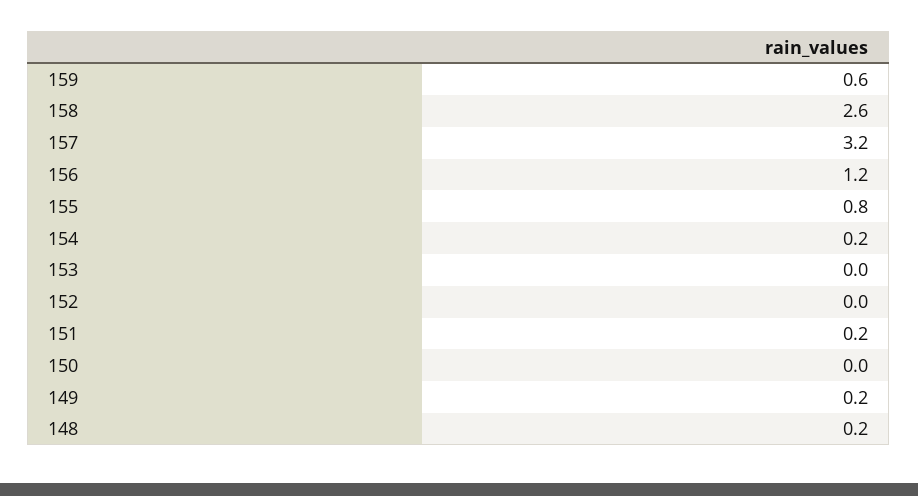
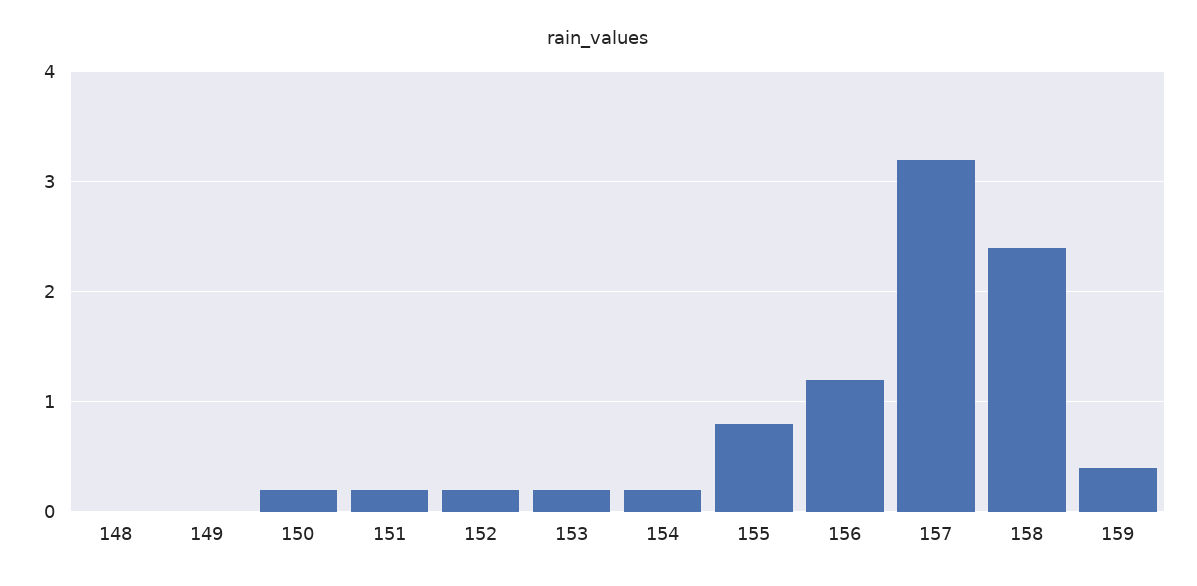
  {
-   "159": 0.6,
+   "159": 0.4,
-   "158": 2.6,
+   "158": 2.4,
    "157": 3.2,
    "156": 1.2,
    "155": 0.8,
    "154": 0.2,
-   "153": 0,
+   "153": 0.2,
-   "152": 0,
+   "152": 0.2,
    "151": 0.2,
-   "150": 0,
+   "150": 0.2,
-   "149": 0.2,
+   "149": 0,
-   "148": 0.2
+   "148": 0
  }

